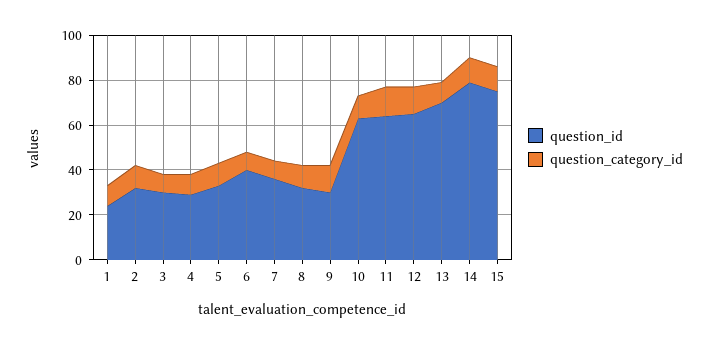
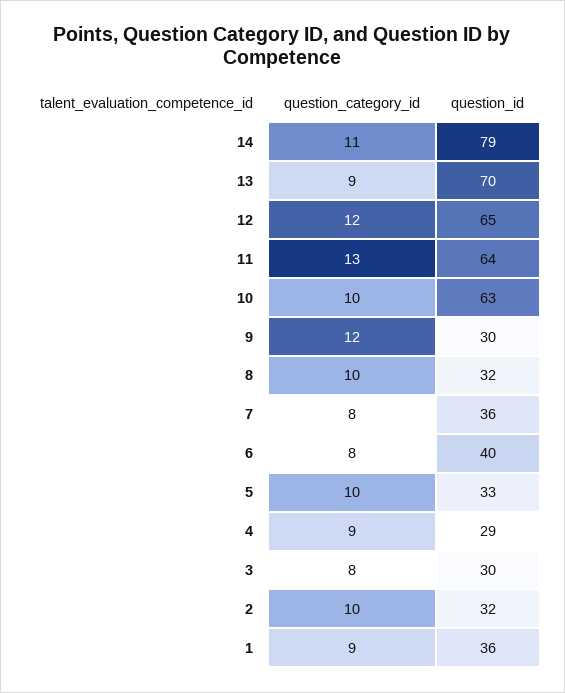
  {
    "question_id": {
-     "1": 25,
+     "1": 36,
      "2": 32,
      "3": 30,
      "4": 29,
      "5": 33,
      "6": 40,
      "7": 36,
      "8": 32,
      "9": 30,
      "10": 63,
      "11": 64,
      "12": 65,
      "13": 70,
-     "14": 79,
+     "14": 79
-     "15": 75
    },
    "question_category_id": {
      "1": 9,
      "2": 10,
      "3": 8,
      "4": 9,
      "5": 10,
      "6": 8,
      "7": 8,
      "8": 10,
      "9": 12,
      "10": 10,
      "11": 13,
      "12": 12,
      "13": 9,
-     "14": 11,
+     "14": 11
-     "15": 10
    }
  }

